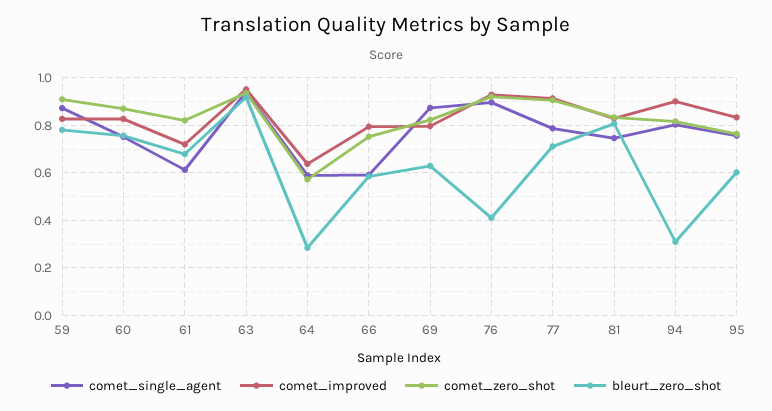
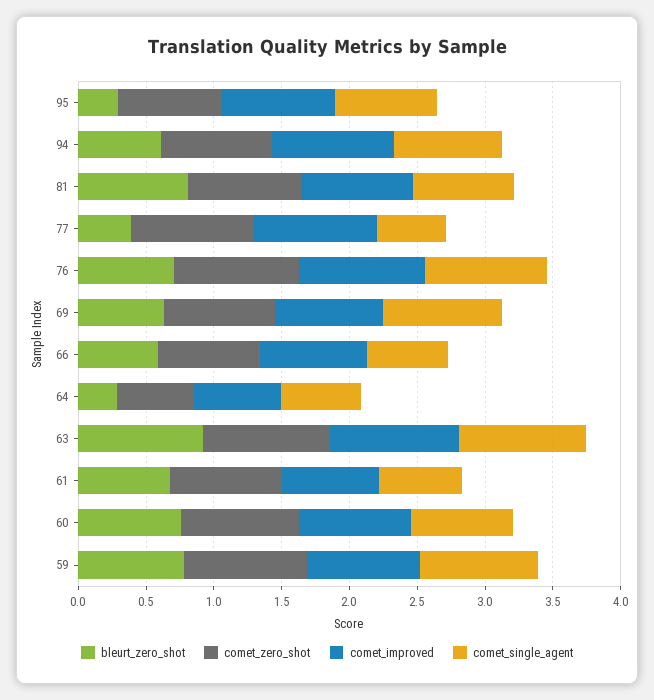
  {
    "comet_single_agent": {
      "59": 0.85,
      "60": 0.75,
      "61": 0.6,
      "63": 0.95,
      "64": 0.6,
      "66": 0.6,
      "69": 0.85,
      "76": 0.9,
-     "77": 0.8,
+     "77": 0.5,
      "81": 0.75,
      "94": 0.8,
      "95": 0.75
    },
    "comet_improved": {
      "59": 0.85,
      "60": 0.85,
      "61": 0.7,
      "63": 0.95,
      "64": 0.65,
      "66": 0.8,
      "69": 0.8,
      "76": 0.95,
      "77": 0.9,
      "81": 0.85,
      "94": 0.9,
      "95": 0.85
    },
    "comet_zero_shot": {
      "59": 0.9,
      "60": 0.85,
      "61": 0.8,
      "63": 0.95,
      "64": 0.55,
      "66": 0.75,
      "69": 0.8,
      "76": 0.9,
      "77": 0.9,
      "81": 0.85,
      "94": 0.8,
      "95": 0.75
    },
    "bleurt_zero_shot": {
      "59": 0.8,
      "60": 0.75,
      "61": 0.7,
      "63": 0.9,
      "64": 0.3,
      "66": 0.6,
      "69": 0.65,
-     "76": 0.4,
+     "76": 0.7,
-     "77": 0.7,
+     "77": 0.4,
      "81": 0.8,
-     "94": 0.3,
+     "94": 0.6,
-     "95": 0.6
+     "95": 0.3
    }
  }

